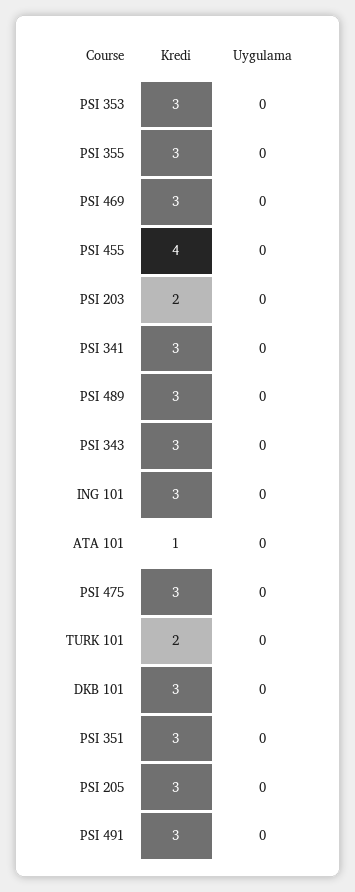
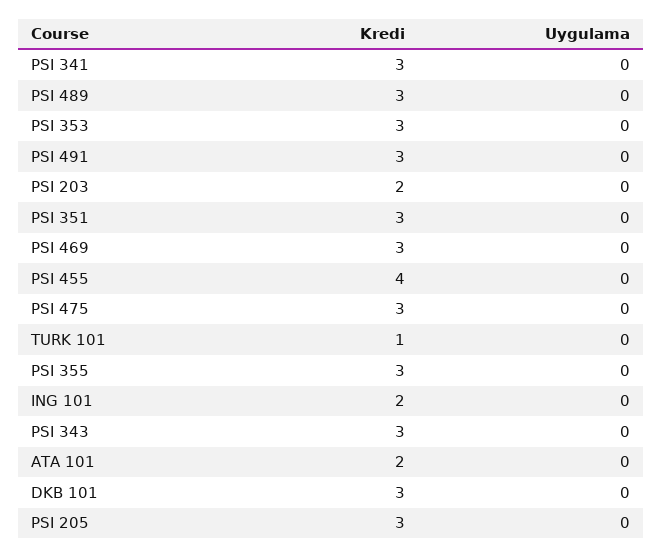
  {
    "Kredi": {
      "PSI 353": 3,
      "PSI 355": 3,
      "PSI 469": 3,
      "PSI 455": 4,
      "PSI 203": 2,
      "PSI 341": 3,
      "PSI 489": 3,
      "PSI 343": 3,
-     "ING 101": 3,
+     "ING 101": 2,
-     "ATA 101": 1,
+     "ATA 101": 2,
      "PSI 475": 3,
-     "TURK 101": 2,
+     "TURK 101": 1,
      "DKB 101": 3,
      "PSI 351": 3,
      "PSI 205": 3,
      "PSI 491": 3
    },
    "Uygulama": {
      "PSI 353": 0,
      "PSI 355": 0,
      "PSI 469": 0,
      "PSI 455": 0,
      "PSI 203": 0,
      "PSI 341": 0,
      "PSI 489": 0,
      "PSI 343": 0,
      "ING 101": 0,
      "ATA 101": 0,
      "PSI 475": 0,
      "TURK 101": 0,
      "DKB 101": 0,
      "PSI 351": 0,
      "PSI 205": 0,
      "PSI 491": 0
    }
  }

